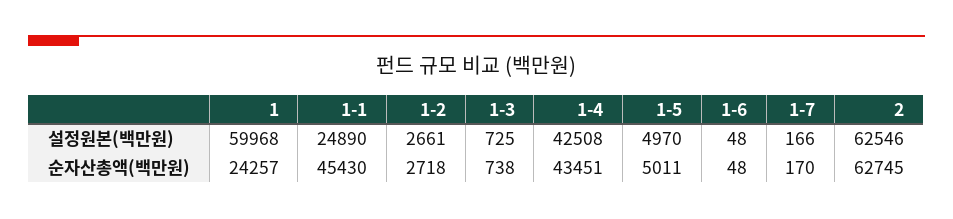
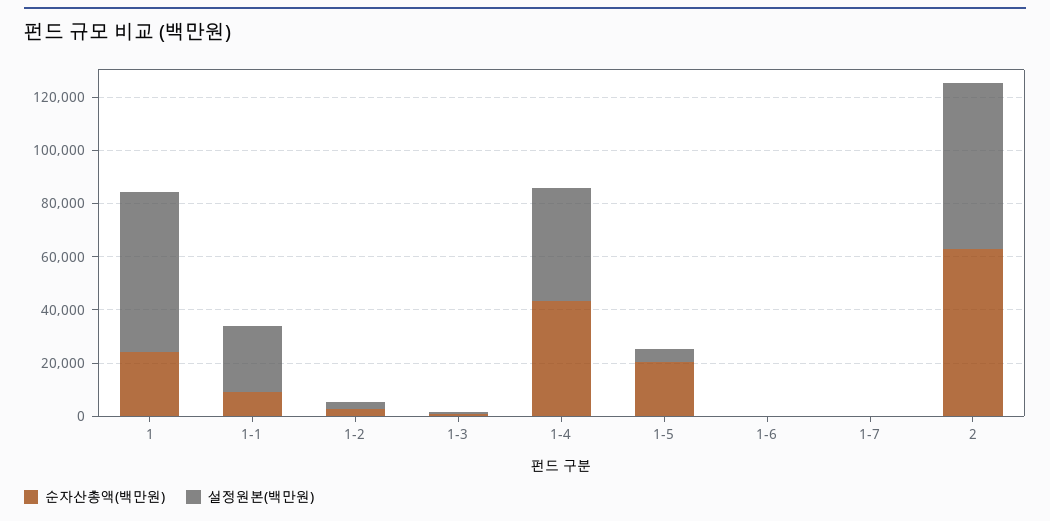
  {
    "설정원본(백만원)": {
      "1": 59968,
      "1-1": 24890,
      "1-2": 2661,
      "1-3": 725,
      "1-4": 42508,
      "1-5": 4970,
      "1-6": 48,
      "1-7": 166,
      "2": 62546
    },
    "순자산총액(백만원)": {
      "1": 24257,
-     "1-1": 45430,
+     "1-1": 10000,
      "1-2": 2718,
      "1-3": 738,
      "1-4": 43451,
-     "1-5": 5011,
+     "1-5": 20000,
      "1-6": 48,
      "1-7": 170,
      "2": 62745
    }
  }

